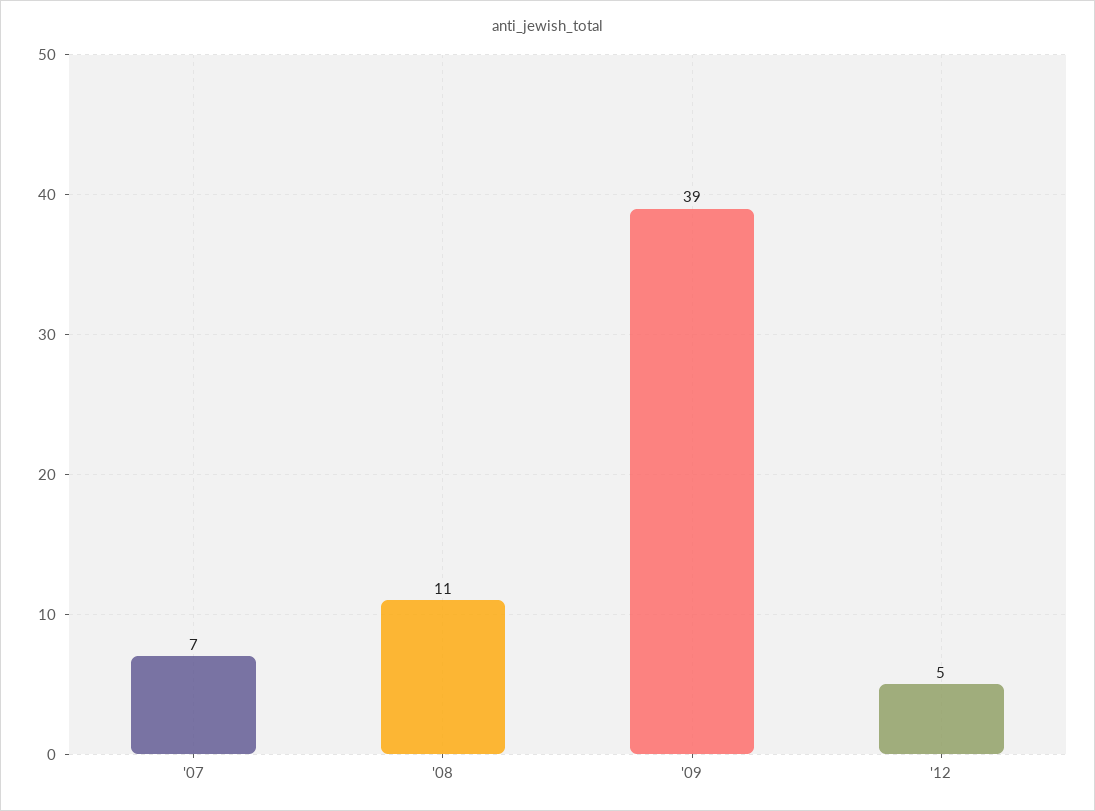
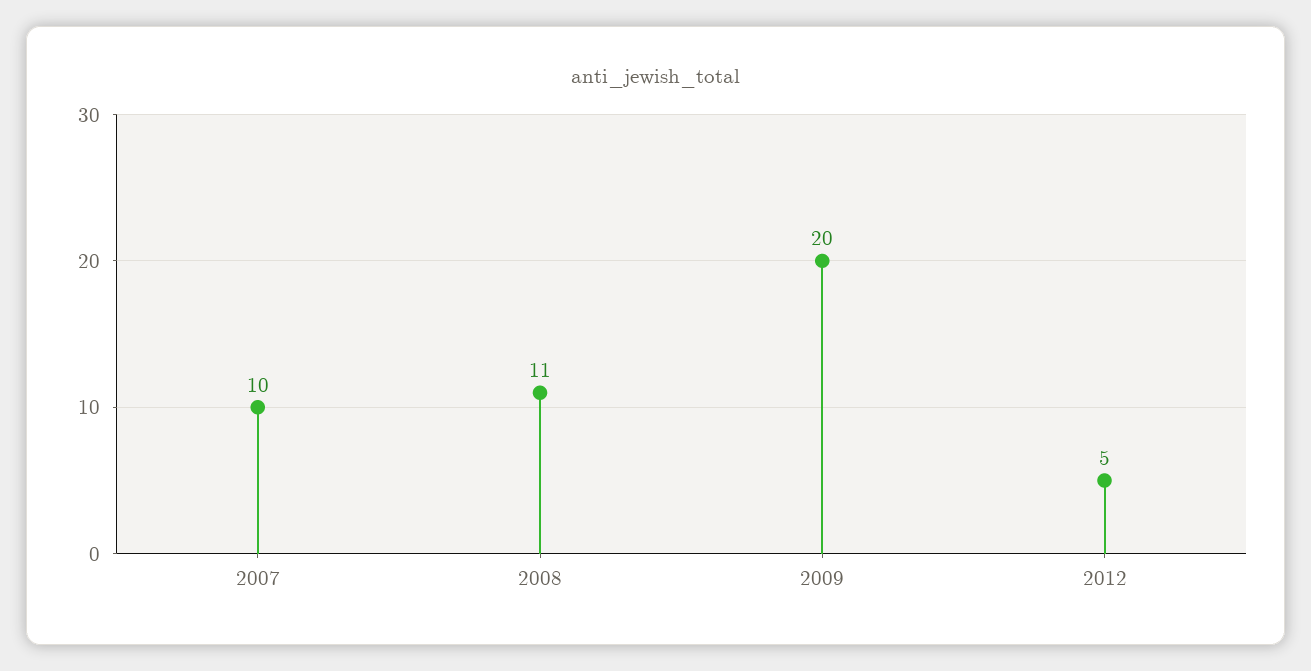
  {
-   "'07": 7,
+   "'07": 10,
    "'08": 11,
-   "'09": 39,
+   "'09": 20,
    "'12": 5
  }

